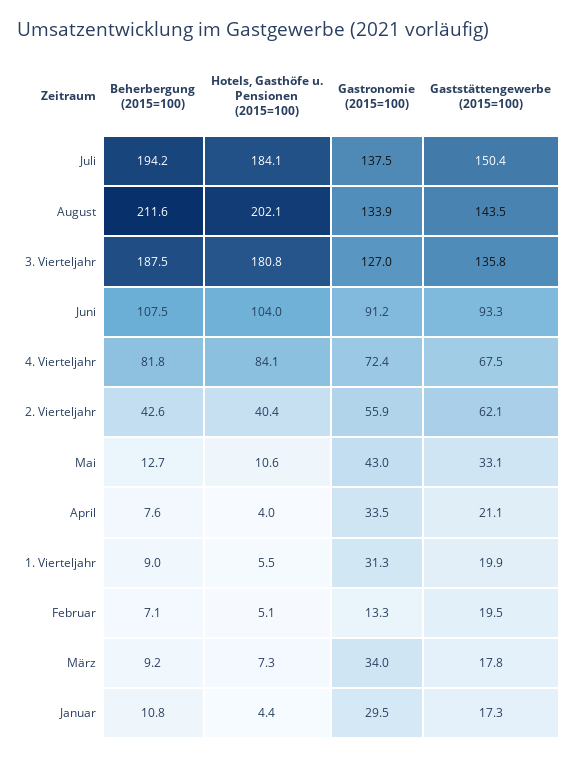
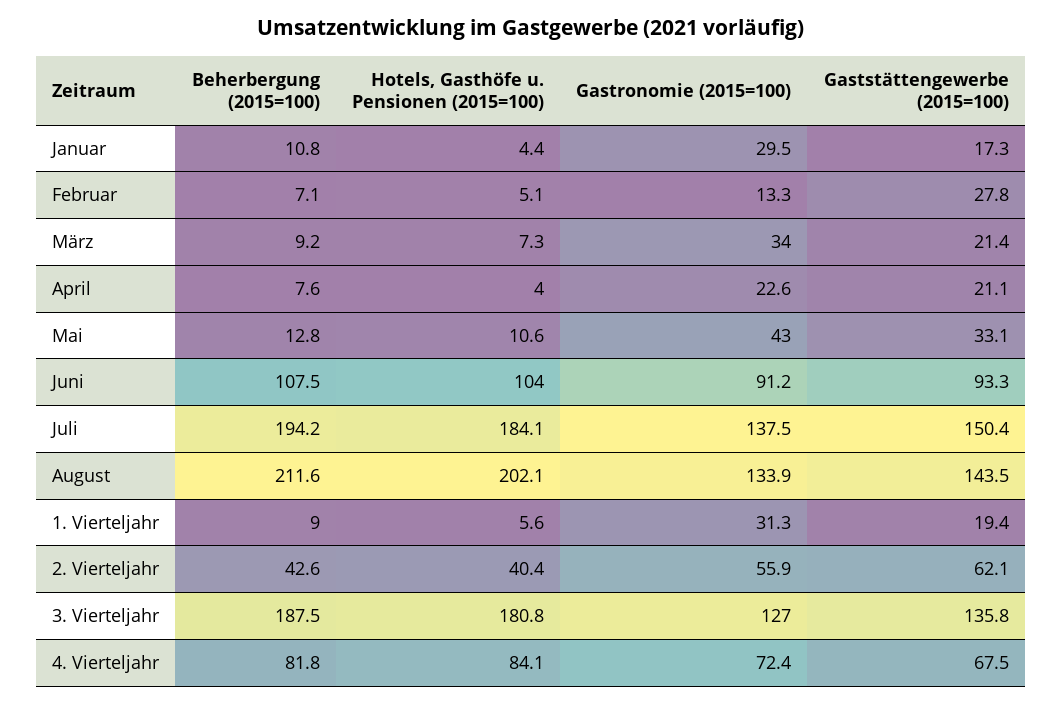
  {
    "Beherbergung (2015=100)": {
      "Juli": 194.2,
      "August": 211.6,
      "3. Vierteljahr": 187.5,
      "Juni": 107.5,
      "4. Vierteljahr": 81.8,
      "2. Vierteljahr": 42.6,
-     "Mai": 12.7,
+     "Mai": 12.8,
      "April": 7.6,
      "1. Vierteljahr": 9,
      "Februar": 7.1,
      "März": 9.2,
      "Januar": 10.8
    },
    "Hotels, Gasthöfe u. Pensionen (2015=100)": {
      "Juli": 184.1,
      "August": 202.1,
      "3. Vierteljahr": 180.8,
      "Juni": 104,
      "4. Vierteljahr": 84.1,
      "2. Vierteljahr": 40.4,
      "Mai": 10.6,
      "April": 4,
-     "1. Vierteljahr": 5.5,
+     "1. Vierteljahr": 5.6,
      "Februar": 5.1,
      "März": 7.3,
      "Januar": 4.4
    },
    "Gastronomie (2015=100)": {
      "Juli": 137.5,
      "August": 133.9,
      "3. Vierteljahr": 127,
      "Juni": 91.2,
      "4. Vierteljahr": 72.4,
      "2. Vierteljahr": 55.9,
      "Mai": 43,
-     "April": 33.5,
+     "April": 22.6,
      "1. Vierteljahr": 31.3,
      "Februar": 13.3,
      "März": 34,
      "Januar": 29.5
    },
    "Gaststättengewerbe (2015=100)": {
      "Juli": 150.4,
      "August": 143.5,
      "3. Vierteljahr": 135.8,
      "Juni": 93.3,
      "4. Vierteljahr": 67.5,
      "2. Vierteljahr": 62.1,
      "Mai": 33.1,
      "April": 21.1,
-     "1. Vierteljahr": 19.9,
+     "1. Vierteljahr": 19.4,
-     "Februar": 19.5,
+     "Februar": 27.8,
-     "März": 17.8,
+     "März": 21.4,
      "Januar": 17.3
    }
  }

